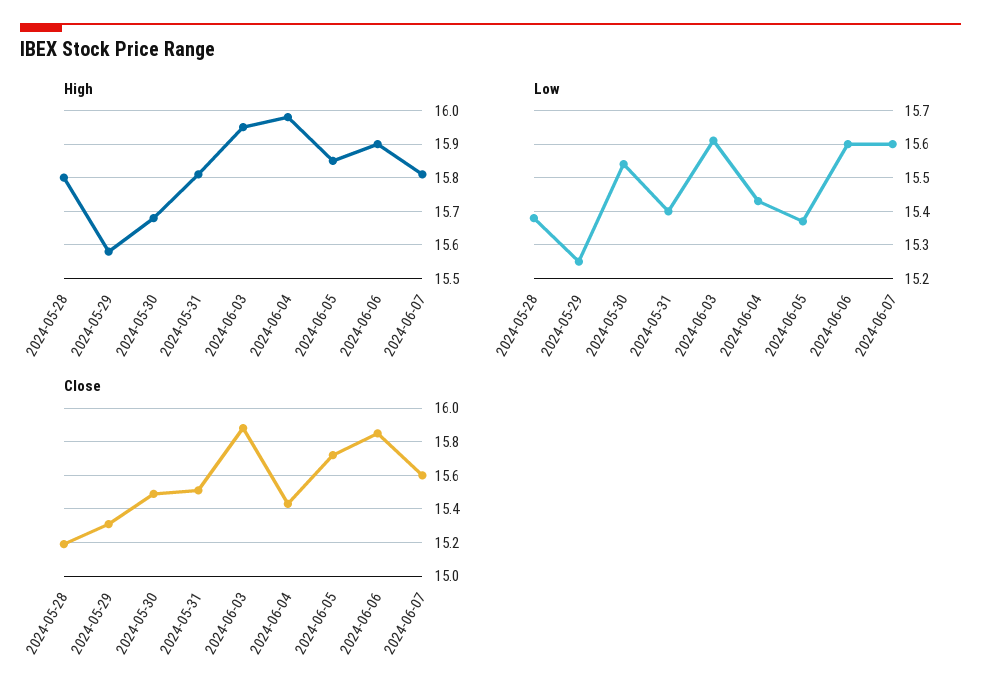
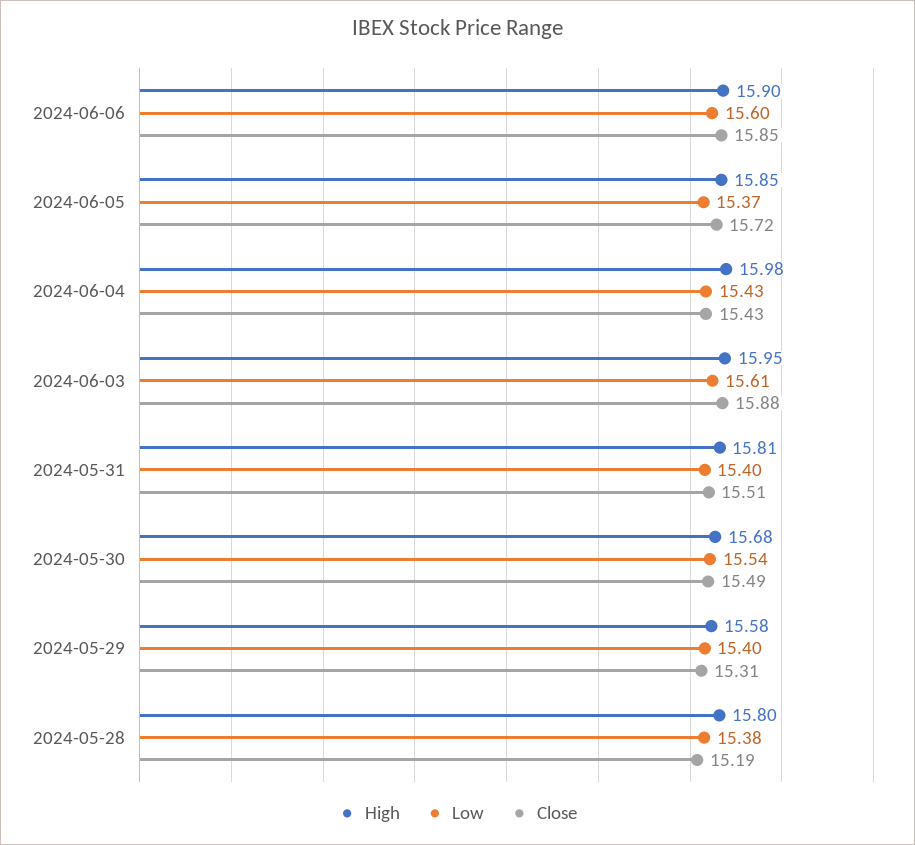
  {
    "High": {
      "2024-05-28": 15.8,
      "2024-05-29": 15.58,
      "2024-05-30": 15.68,
      "2024-05-31": 15.81,
      "2024-06-03": 15.95,
      "2024-06-04": 15.98,
      "2024-06-05": 15.85,
-     "2024-06-06": 15.9,
+     "2024-06-06": 15.9
-     "2024-06-07": 15.8
    },
    "Low": {
      "2024-05-28": 15.38,
-     "2024-05-29": 15.25,
+     "2024-05-29": 15.4,
      "2024-05-30": 15.54,
      "2024-05-31": 15.4,
      "2024-06-03": 15.61,
      "2024-06-04": 15.43,
      "2024-06-05": 15.37,
-     "2024-06-06": 15.6,
+     "2024-06-06": 15.6
-     "2024-06-07": 15.6
    },
    "Close": {
      "2024-05-28": 15.19,
      "2024-05-29": 15.31,
      "2024-05-30": 15.49,
      "2024-05-31": 15.51,
      "2024-06-03": 15.88,
      "2024-06-04": 15.43,
      "2024-06-05": 15.72,
-     "2024-06-06": 15.85,
+     "2024-06-06": 15.85
-     "2024-06-07": 15.6
    }
  }

